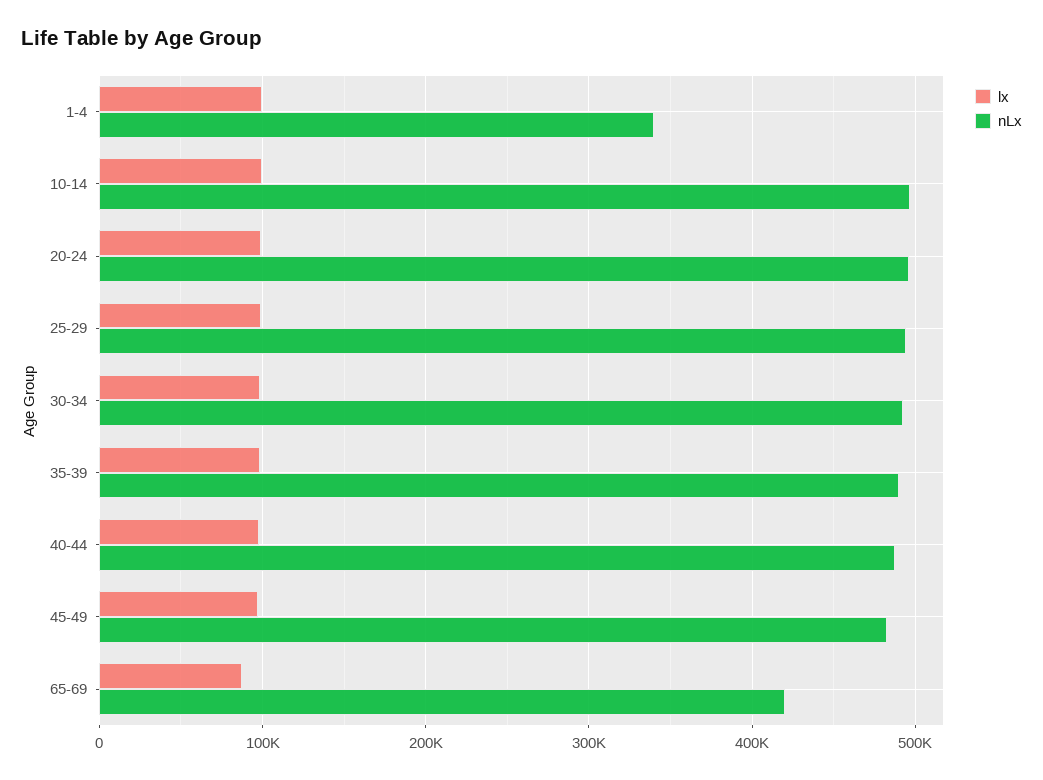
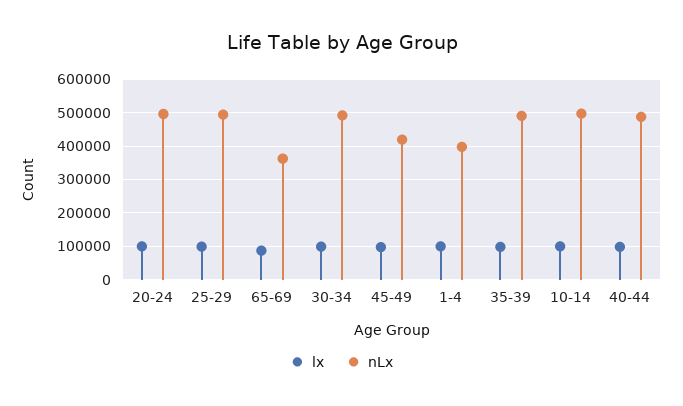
  {
    "lx": {
      "1-4": 100000,
      "10-14": 100000,
      "20-24": 100000,
      "25-29": 100000,
      "30-34": 100000,
      "35-39": 100000,
      "40-44": 100000,
      "45-49": 100000,
      "65-69": 90000
    },
    "nLx": {
-     "1-4": 340000,
+     "1-4": 400000,
      "10-14": 500000,
      "20-24": 500000,
      "25-29": 490000,
      "30-34": 490000,
      "35-39": 490000,
      "40-44": 490000,
-     "45-49": 480000,
+     "45-49": 420000,
-     "65-69": 420000
+     "65-69": 360000
    }
  }

